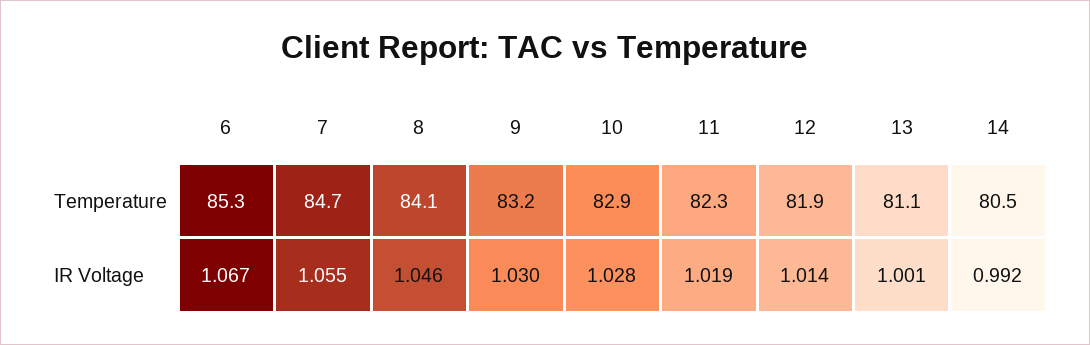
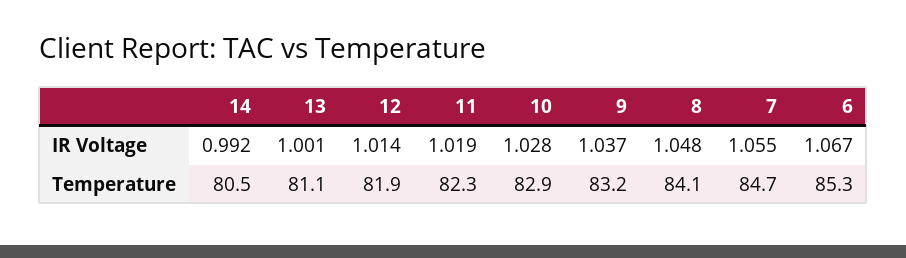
  {
    "6": {
      "Temperature": 85.3,
      "IR Voltage": 1.067
    },
    "7": {
      "Temperature": 84.7,
      "IR Voltage": 1.055
    },
    "8": {
      "Temperature": 84.1,
-     "IR Voltage": 1.046
+     "IR Voltage": 1.048
    },
    "9": {
      "Temperature": 83.2,
-     "IR Voltage": 1.03
+     "IR Voltage": 1.037
    },
    "10": {
      "Temperature": 82.9,
      "IR Voltage": 1.028
    },
    "11": {
      "Temperature": 82.3,
      "IR Voltage": 1.019
    },
    "12": {
      "Temperature": 81.9,
      "IR Voltage": 1.014
    },
    "13": {
      "Temperature": 81.1,
      "IR Voltage": 1.001
    },
    "14": {
      "Temperature": 80.5,
      "IR Voltage": 0.992
    }
  }

